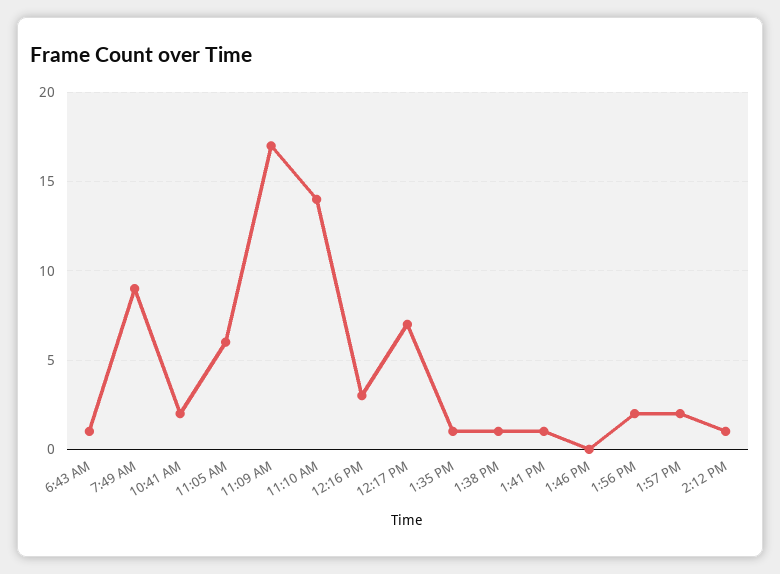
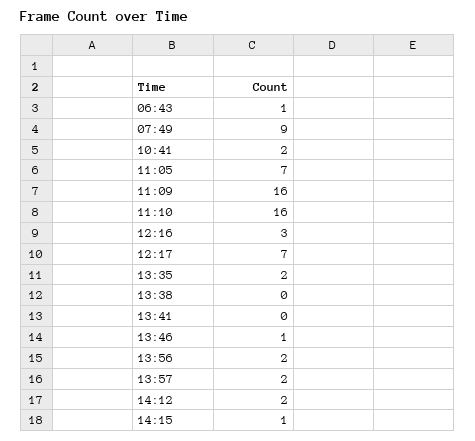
  {
    "6:43 AM": 1,
    "7:49 AM": 9,
    "10:41 AM": 2,
-   "11:05 AM": 6,
+   "11:05 AM": 7,
-   "11:09 AM": 17,
+   "11:09 AM": 16,
-   "11:10 AM": 14,
+   "11:10 AM": 16,
    "12:16 PM": 3,
    "12:17 PM": 7,
-   "1:35 PM": 1,
+   "1:35 PM": 2,
-   "1:38 PM": 1,
+   "1:38 PM": 0,
-   "1:41 PM": 1,
+   "1:41 PM": 0,
-   "1:46 PM": 0,
+   "1:46 PM": 1,
    "1:56 PM": 2,
    "1:57 PM": 2,
-   "2:12 PM": 1
+   "2:12 PM": 2,
+   "14:15": 1
  }

